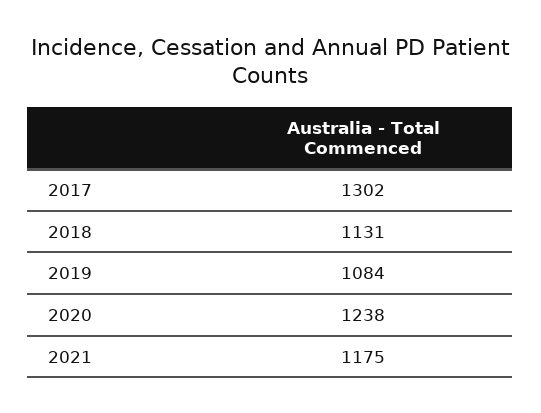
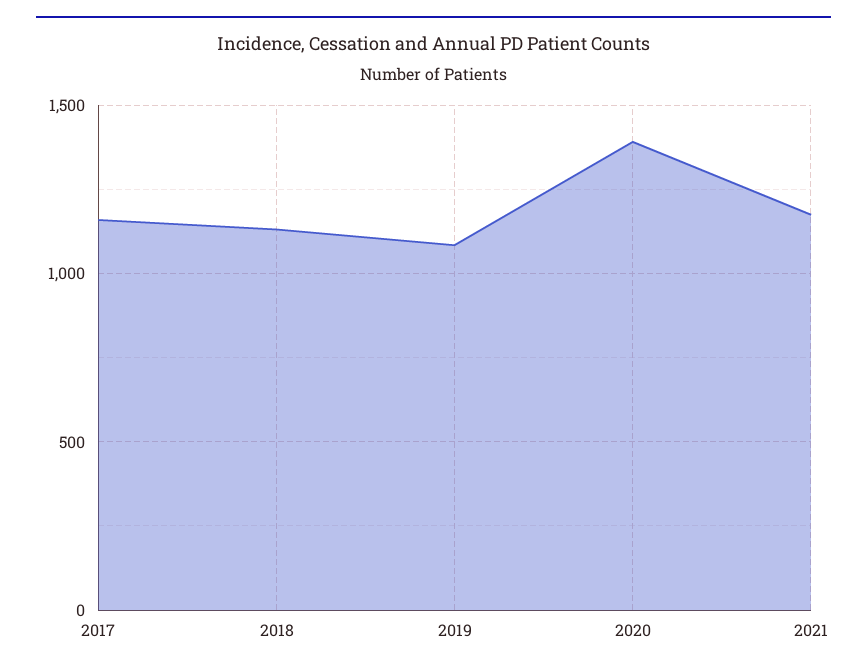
  {
-   "2017": 1302,
+   "2017": 1150,
    "2018": 1131,
    "2019": 1084,
-   "2020": 1238,
+   "2020": 1400,
    "2021": 1175
  }

